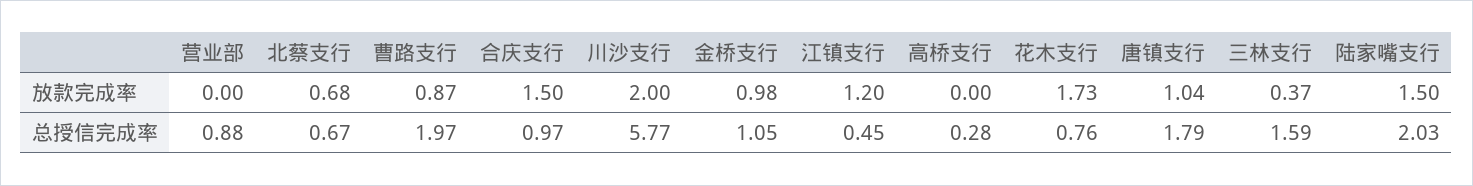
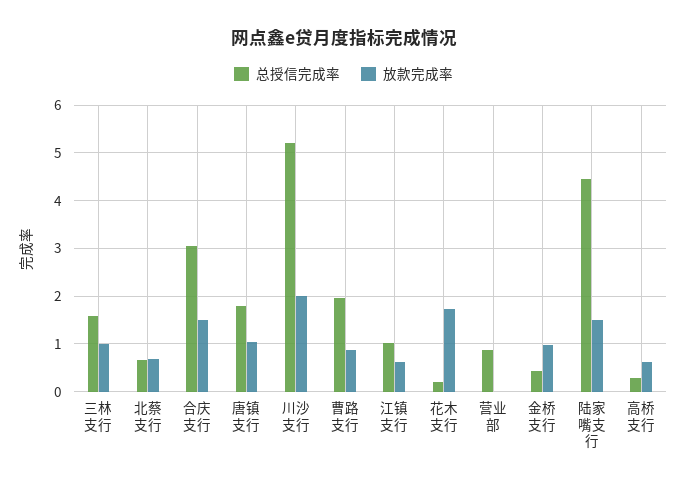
  {
    "放款完成率": {
      "营业部": 0,
      "北蔡支行": 0.68,
      "曹路支行": 0.87,
      "合庆支行": 1.5,
      "川沙支行": 2,
      "金桥支行": 0.98,
-     "江镇支行": 1.2,
+     "江镇支行": 0.6,
-     "高桥支行": 0,
+     "高桥支行": 0.6,
      "花木支行": 1.73,
      "唐镇支行": 1.04,
-     "三林支行": 0.37,
+     "三林支行": 1,
      "陆家嘴支行": 1.5
    },
    "总授信完成率": {
      "营业部": 0.88,
      "北蔡支行": 0.67,
      "曹路支行": 1.97,
-     "合庆支行": 0.97,
+     "合庆支行": 3,
-     "川沙支行": 5.77,
+     "川沙支行": 5.2,
-     "金桥支行": 1.05,
+     "金桥支行": 0.4,
-     "江镇支行": 0.45,
+     "江镇支行": 1,
      "高桥支行": 0.28,
-     "花木支行": 0.76,
+     "花木支行": 0.2,
      "唐镇支行": 1.79,
      "三林支行": 1.59,
-     "陆家嘴支行": 2.03
+     "陆家嘴支行": 4.4
    }
  }

